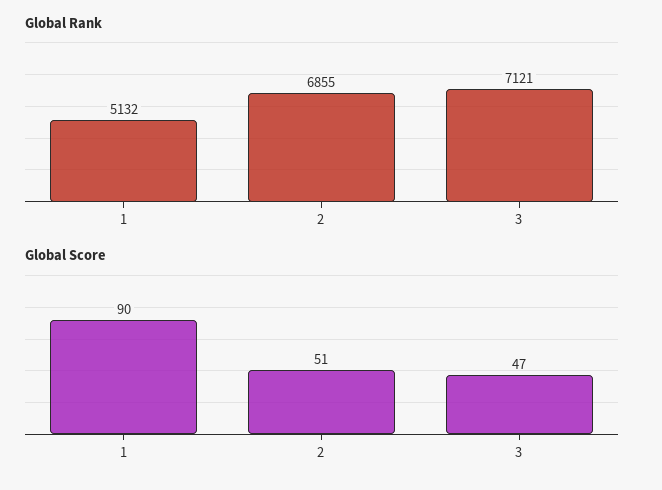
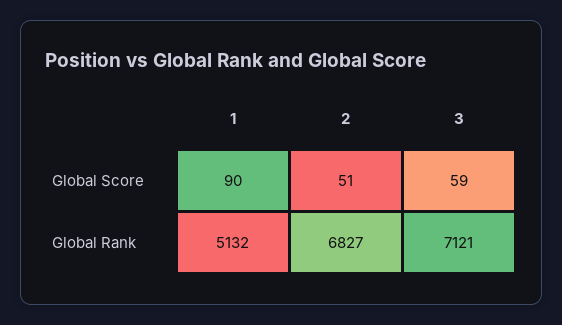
  {
    "Global Rank": {
      "1": 5132,
-     "2": 6855,
+     "2": 6827,
      "3": 7121
    },
    "Global Score": {
      "1": 90,
      "2": 51,
-     "3": 47
+     "3": 59
    }
  }

